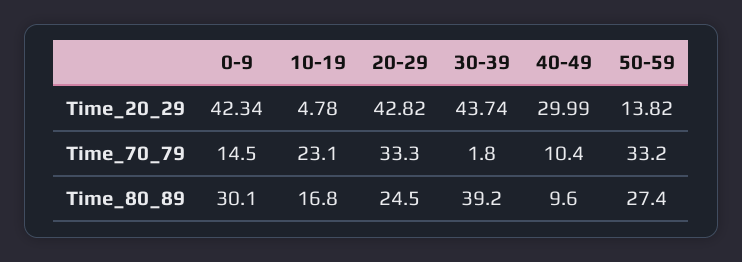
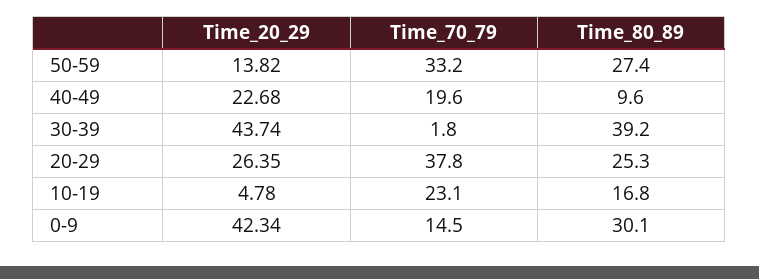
  {
    "0-9": {
      "Time_20_29": 42.34,
      "Time_70_79": 14.5,
      "Time_80_89": 30.1
    },
    "10-19": {
      "Time_20_29": 4.78,
      "Time_70_79": 23.1,
      "Time_80_89": 16.8
    },
    "20-29": {
-     "Time_20_29": 42.82,
+     "Time_20_29": 26.35,
-     "Time_70_79": 33.3,
+     "Time_70_79": 37.8,
-     "Time_80_89": 24.5
+     "Time_80_89": 25.3
    },
    "30-39": {
      "Time_20_29": 43.74,
      "Time_70_79": 1.8,
      "Time_80_89": 39.2
    },
    "40-49": {
-     "Time_20_29": 29.99,
+     "Time_20_29": 22.68,
-     "Time_70_79": 10.4,
+     "Time_70_79": 19.6,
      "Time_80_89": 9.6
    },
    "50-59": {
      "Time_20_29": 13.82,
      "Time_70_79": 33.2,
      "Time_80_89": 27.4
    }
  }

